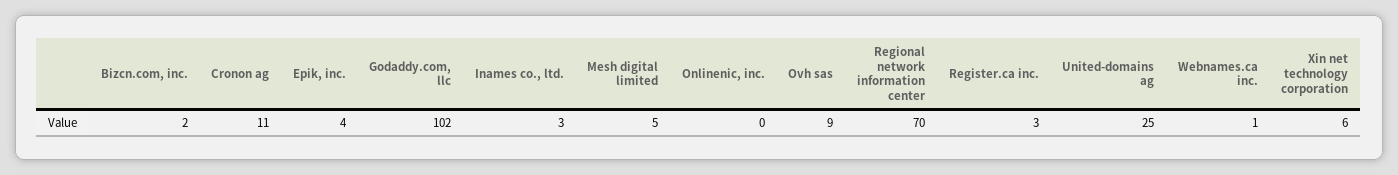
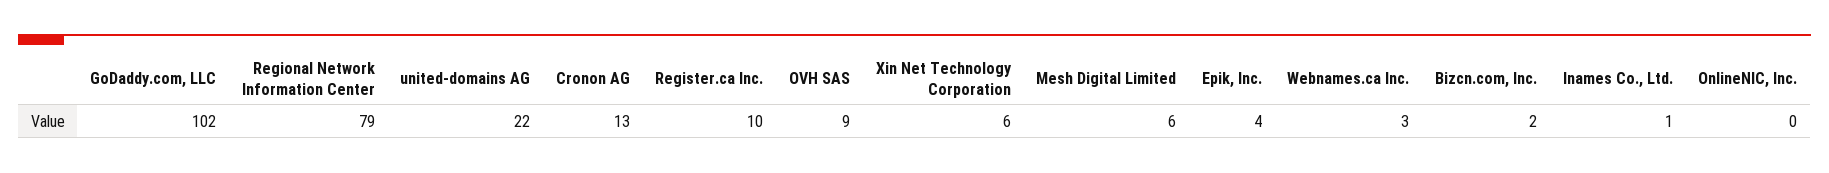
  {
    "Bizcn.com, inc.": 2,
-   "Cronon ag": 11,
+   "Cronon ag": 13,
    "Epik, inc.": 4,
    "Godaddy.com, llc": 102,
-   "Inames co., ltd.": 3,
+   "Inames co., ltd.": 1,
-   "Mesh digital limited": 5,
+   "Mesh digital limited": 6,
    "Onlinenic, inc.": 0,
    "Ovh sas": 9,
-   "Regional network information center": 70,
+   "Regional network information center": 79,
-   "Register.ca inc.": 3,
+   "Register.ca inc.": 10,
-   "United-domains ag": 25,
+   "United-domains ag": 22,
-   "Webnames.ca inc.": 1,
+   "Webnames.ca inc.": 3,
    "Xin net technology corporation": 6
  }

